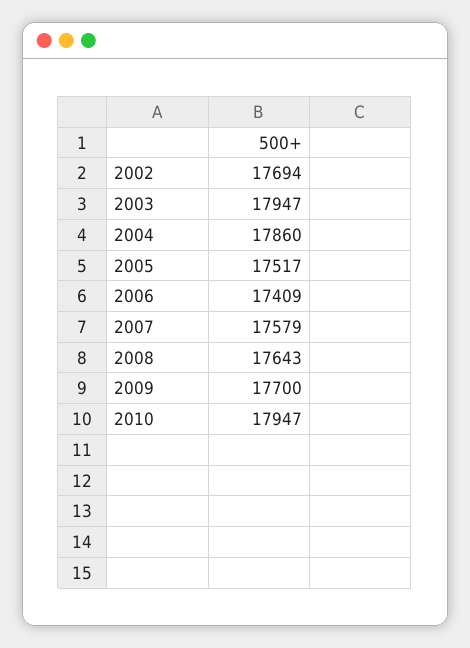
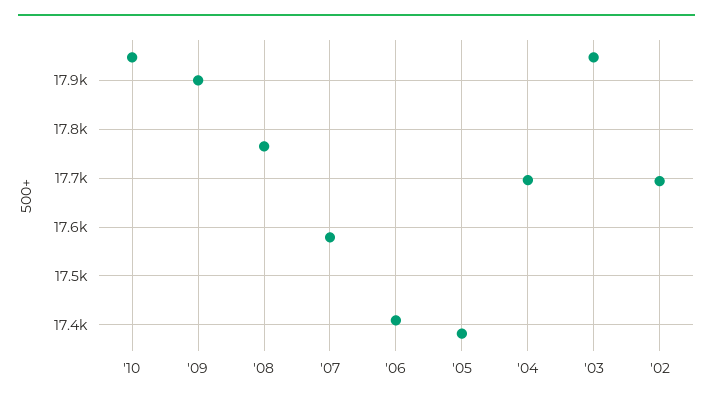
  {
    "2002": 17694,
    "2003": 17947,
-   "2004": 17860,
+   "2004": 17700,
-   "2005": 17517,
+   "2005": 17380,
    "2006": 17409,
    "2007": 17579,
-   "2008": 17643,
+   "2008": 17760,
-   "2009": 17700,
+   "2009": 17900,
    "2010": 17947
  }

